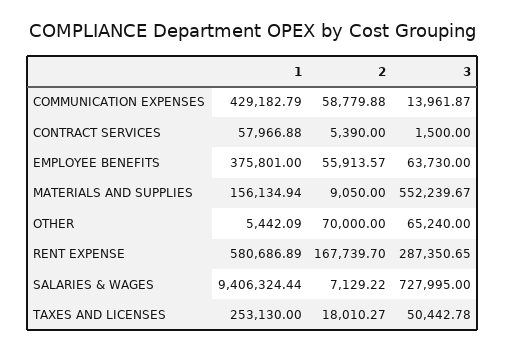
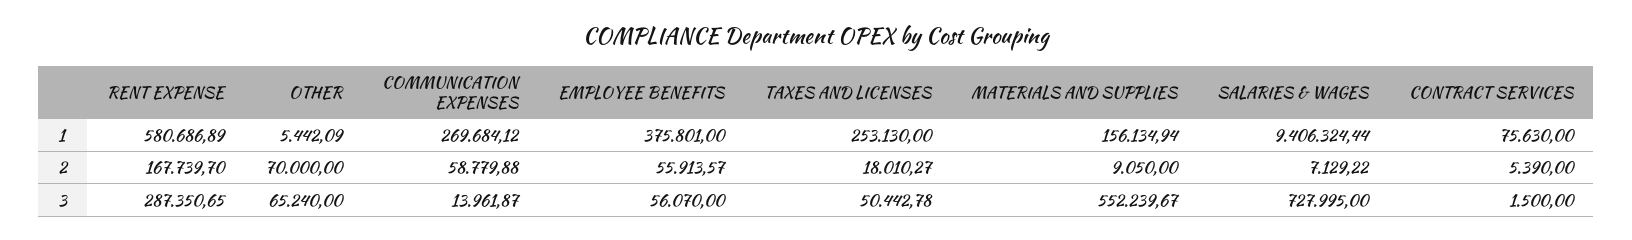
  {
    "1": {
-     "COMMUNICATION EXPENSES": 429182.79,
+     "COMMUNICATION EXPENSES": 269684.12,
-     "CONTRACT SERVICES": 57966.88,
+     "CONTRACT SERVICES": 75630,
      "EMPLOYEE BENEFITS": 375801,
      "MATERIALS AND SUPPLIES": 156134.94,
      "OTHER": 5442.09,
      "RENT EXPENSE": 580686.89,
      "SALARIES & WAGES": 9406324.44,
      "TAXES AND LICENSES": 253130
    },
    "2": {
      "COMMUNICATION EXPENSES": 58779.88,
      "CONTRACT SERVICES": 5390,
      "EMPLOYEE BENEFITS": 55913.57,
      "MATERIALS AND SUPPLIES": 9050,
      "OTHER": 70000,
      "RENT EXPENSE": 167739.7,
      "SALARIES & WAGES": 7129.22,
      "TAXES AND LICENSES": 18010.27
    },
    "3": {
      "COMMUNICATION EXPENSES": 13961.87,
      "CONTRACT SERVICES": 1500,
-     "EMPLOYEE BENEFITS": 63730,
+     "EMPLOYEE BENEFITS": 56070,
      "MATERIALS AND SUPPLIES": 552239.67,
      "OTHER": 65240,
      "RENT EXPENSE": 287350.65,
      "SALARIES & WAGES": 727995,
      "TAXES AND LICENSES": 50442.78
    }
  }

